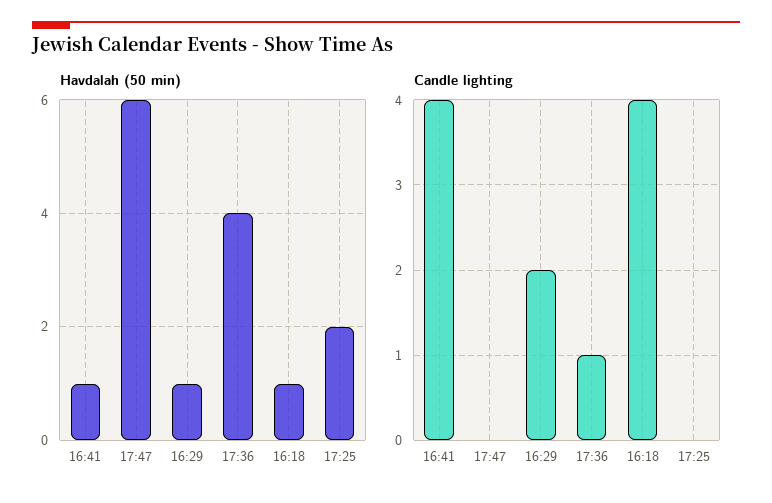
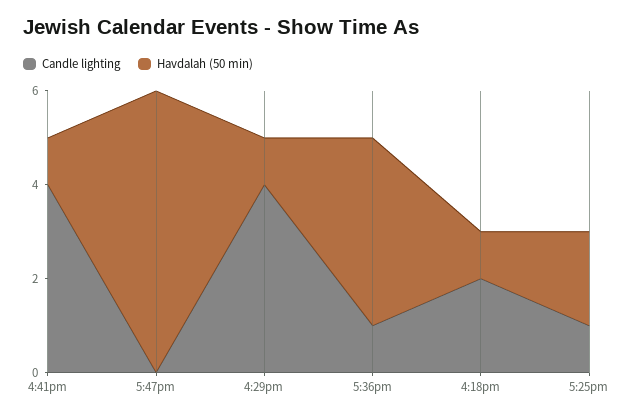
  {
    "Havdalah (50 min)": {
      "16:41": 1,
      "17:47": 6,
      "16:29": 1,
      "17:36": 4,
      "16:18": 1,
      "17:25": 2
    },
    "Candle lighting": {
      "16:41": 4,
      "17:47": 0,
-     "16:29": 2,
+     "16:29": 4,
      "17:36": 1,
-     "16:18": 4,
+     "16:18": 2,
-     "17:25": 0
+     "17:25": 1
    }
  }

